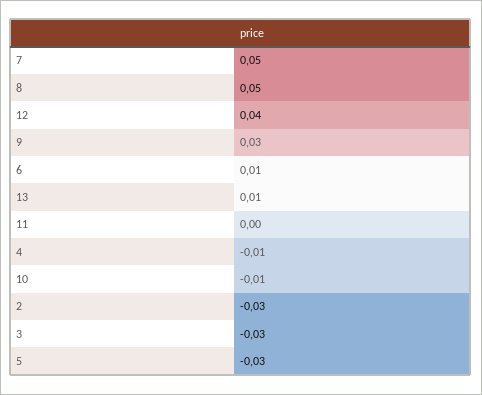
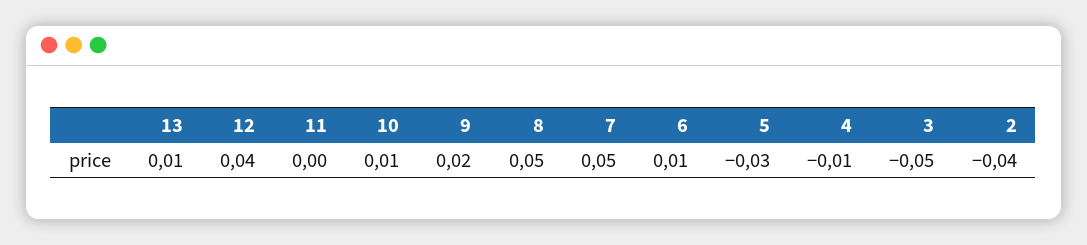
  {
    "7": 0.05,
    "8": 0.05,
    "12": 0.04,
-   "9": 0.03,
+   "9": 0.02,
    "6": 0.01,
    "13": 0.01,
    "11": 0,
    "4": -0.01,
-   "10": -0.01,
+   "10": 0.01,
-   "2": -0.03,
+   "2": -0.04,
-   "3": -0.03,
+   "3": -0.05,
    "5": -0.03
  }

